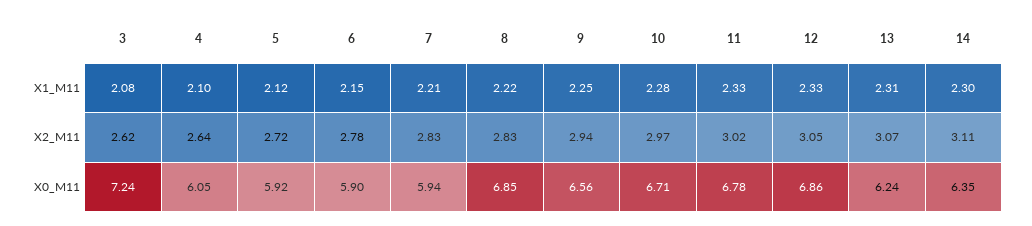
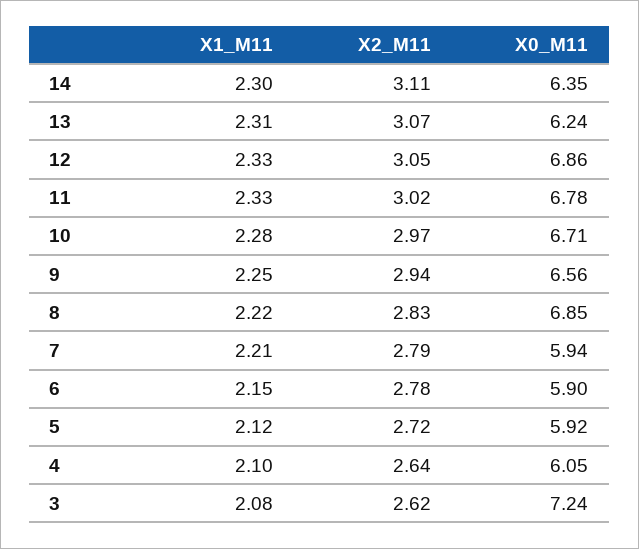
  {
    "3": {
      "X1_M11": 2.08,
      "X2_M11": 2.62,
      "X0_M11": 7.24
    },
    "4": {
      "X1_M11": 2.1,
      "X2_M11": 2.64,
      "X0_M11": 6.05
    },
    "5": {
      "X1_M11": 2.12,
      "X2_M11": 2.72,
      "X0_M11": 5.92
    },
    "6": {
      "X1_M11": 2.15,
      "X2_M11": 2.78,
      "X0_M11": 5.9
    },
    "7": {
      "X1_M11": 2.21,
-     "X2_M11": 2.83,
+     "X2_M11": 2.79,
      "X0_M11": 5.94
    },
    "8": {
      "X1_M11": 2.22,
      "X2_M11": 2.83,
      "X0_M11": 6.85
    },
    "9": {
      "X1_M11": 2.25,
      "X2_M11": 2.94,
      "X0_M11": 6.56
    },
    "10": {
      "X1_M11": 2.28,
      "X2_M11": 2.97,
      "X0_M11": 6.71
    },
    "11": {
      "X1_M11": 2.33,
      "X2_M11": 3.02,
      "X0_M11": 6.78
    },
    "12": {
      "X1_M11": 2.33,
      "X2_M11": 3.05,
      "X0_M11": 6.86
    },
    "13": {
      "X1_M11": 2.31,
      "X2_M11": 3.07,
      "X0_M11": 6.24
    },
    "14": {
      "X1_M11": 2.3,
      "X2_M11": 3.11,
      "X0_M11": 6.35
    }
  }

